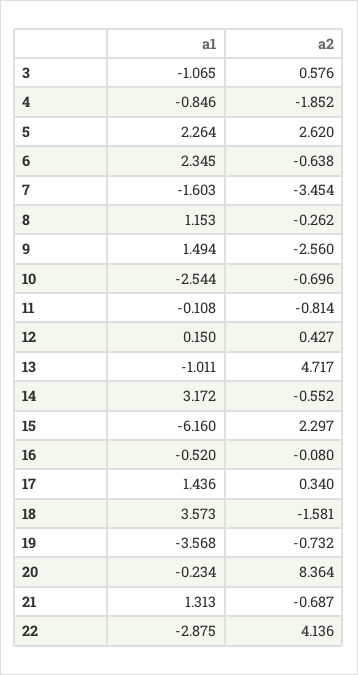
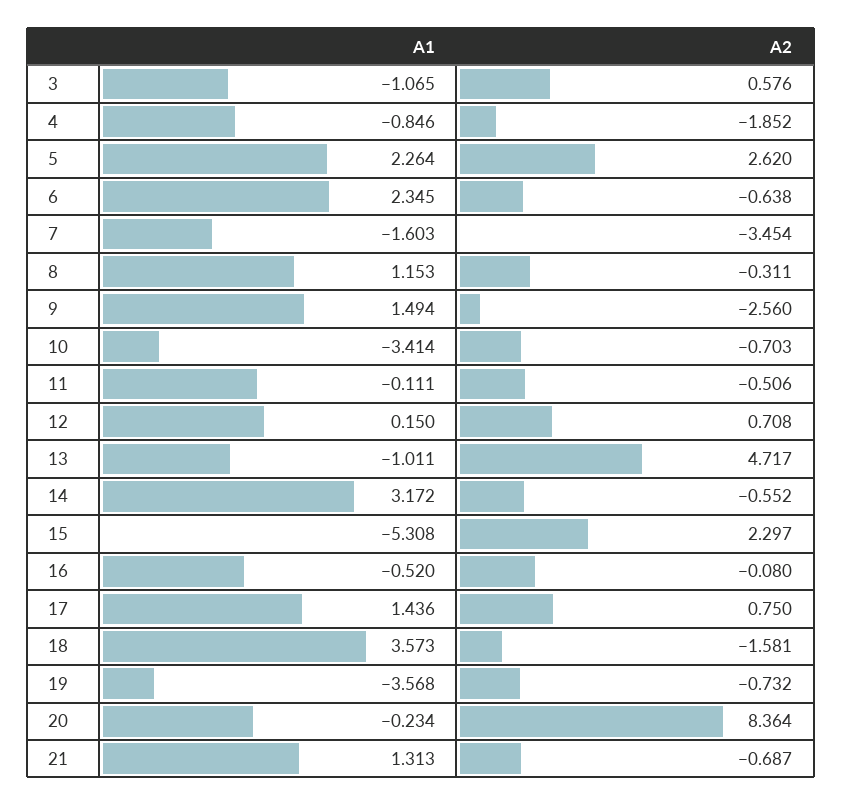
  {
    "a1": {
      "3": -1.065,
      "4": -0.846,
      "5": 2.264,
      "6": 2.345,
      "7": -1.603,
      "8": 1.153,
      "9": 1.494,
-     "10": -2.544,
+     "10": -3.414,
-     "11": -0.108,
+     "11": -0.111,
      "12": 0.15,
      "13": -1.011,
      "14": 3.172,
-     "15": -6.16,
+     "15": -5.308,
      "16": -0.52,
      "17": 1.436,
      "18": 3.573,
      "19": -3.568,
      "20": -0.234,
-     "21": 1.313,
+     "21": 1.313
-     "22": -2.875
    },
    "a2": {
      "3": 0.576,
      "4": -1.852,
      "5": 2.62,
      "6": -0.638,
      "7": -3.454,
-     "8": -0.262,
+     "8": -0.311,
      "9": -2.56,
-     "10": -0.696,
+     "10": -0.703,
-     "11": -0.814,
+     "11": -0.506,
-     "12": 0.427,
+     "12": 0.708,
      "13": 4.717,
      "14": -0.552,
      "15": 2.297,
      "16": -0.08,
-     "17": 0.34,
+     "17": 0.75,
      "18": -1.581,
      "19": -0.732,
      "20": 8.364,
-     "21": -0.687,
+     "21": -0.687
-     "22": 4.136
    }
  }

